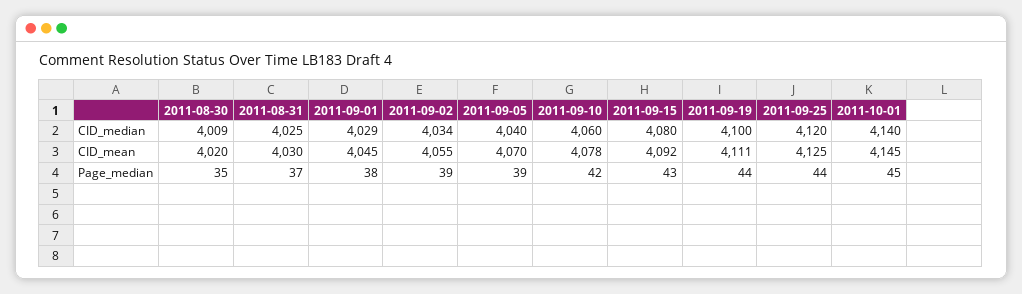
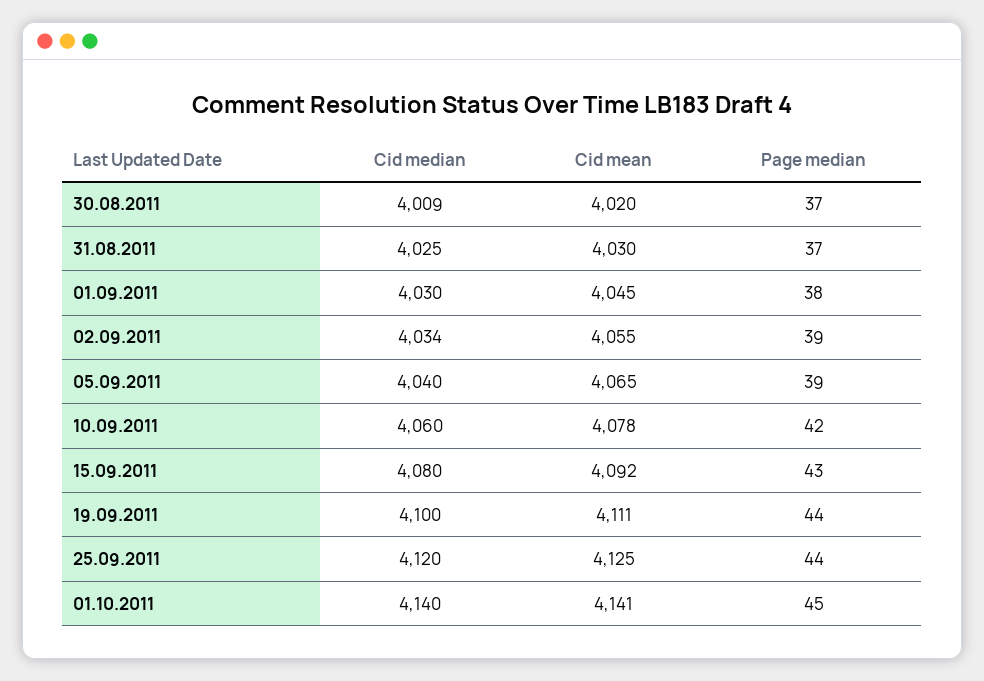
  {
    "2011-08-30": {
      "CID_median": 4009,
      "CID_mean": 4020,
-     "Page_median": 35
+     "Page_median": 37
    },
    "2011-08-31": {
      "CID_median": 4025,
      "CID_mean": 4030,
      "Page_median": 37
    },
    "2011-09-01": {
-     "CID_median": 4029,
+     "CID_median": 4030,
      "CID_mean": 4045,
      "Page_median": 38
    },
    "2011-09-02": {
      "CID_median": 4034,
      "CID_mean": 4055,
      "Page_median": 39
    },
    "2011-09-05": {
      "CID_median": 4040,
-     "CID_mean": 4070,
+     "CID_mean": 4065,
      "Page_median": 39
    },
    "2011-09-10": {
      "CID_median": 4060,
      "CID_mean": 4078,
      "Page_median": 42
    },
    "2011-09-15": {
      "CID_median": 4080,
      "CID_mean": 4092,
      "Page_median": 43
    },
    "2011-09-19": {
      "CID_median": 4100,
      "CID_mean": 4111,
      "Page_median": 44
    },
    "2011-09-25": {
      "CID_median": 4120,
      "CID_mean": 4125,
      "Page_median": 44
    },
    "2011-10-01": {
      "CID_median": 4140,
-     "CID_mean": 4145,
+     "CID_mean": 4141,
      "Page_median": 45
    }
  }

